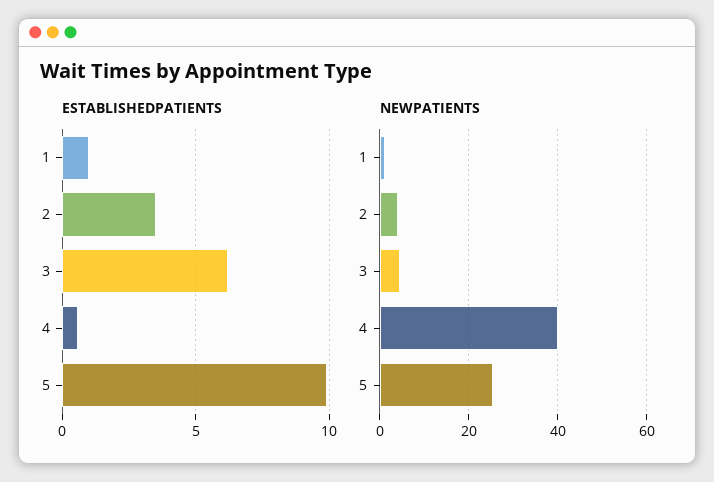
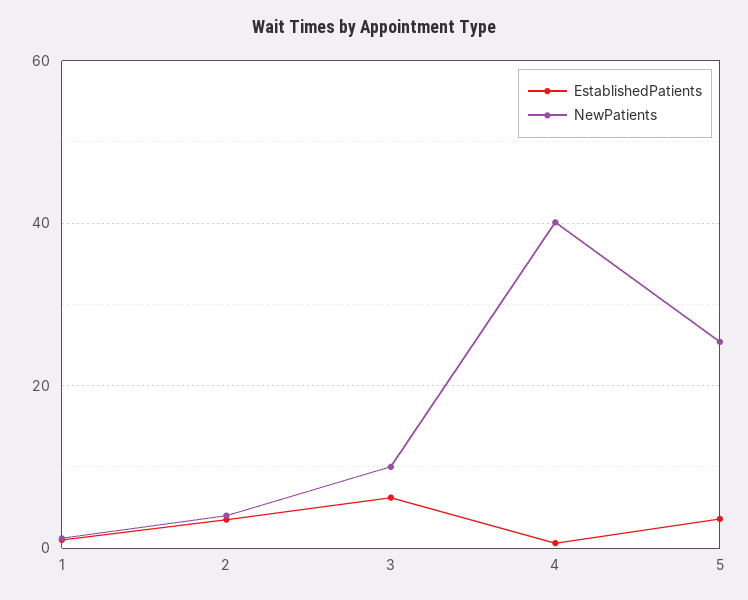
  {
    "ESTABLISHEDPATIENTS": {
      "1": 1,
      "2": 3.5,
      "3": 6,
      "4": 0.5,
-     "5": 10
+     "5": 4
    },
    "NEWPATIENTS": {
      "1": 2,
      "2": 4,
-     "3": 4,
+     "3": 10,
      "4": 40,
      "5": 26
    }
  }

